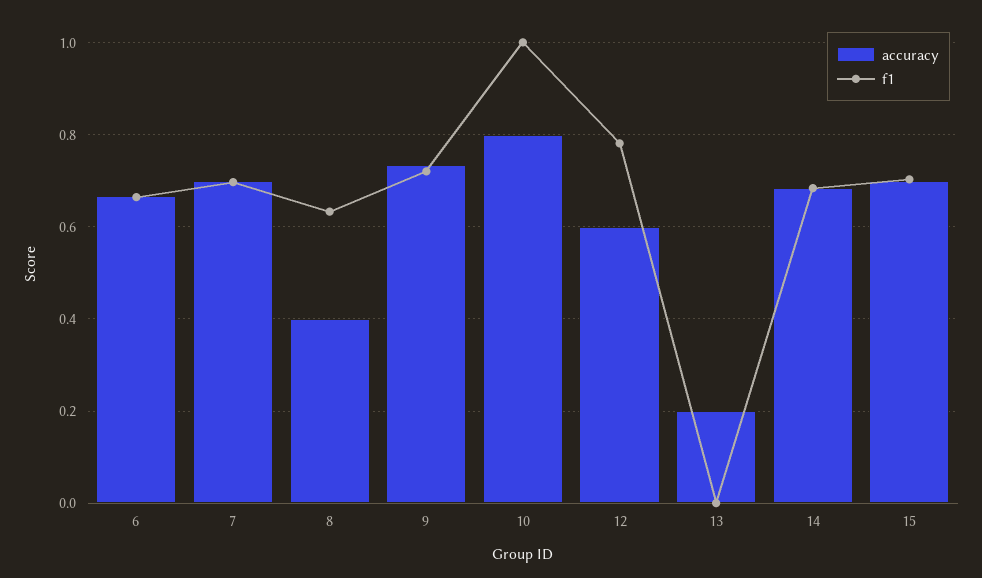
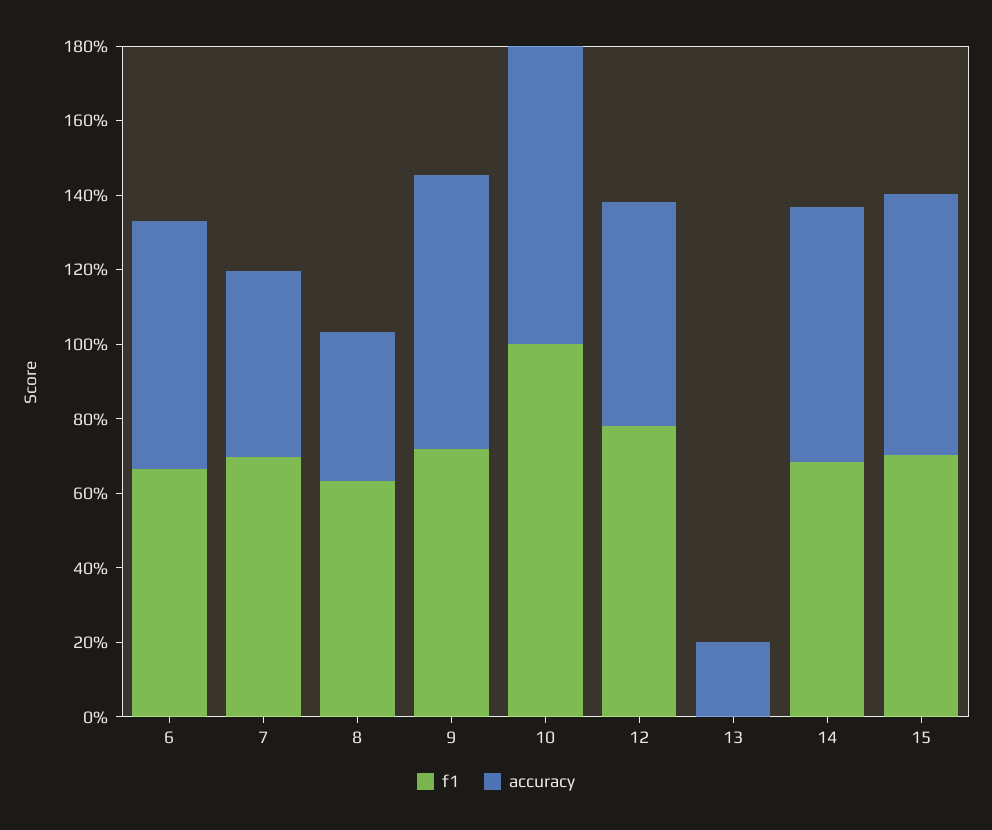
  {
    "accuracy": {
      "6": 0.66,
-     "7": 0.7,
+     "7": 0.5,
      "8": 0.4,
      "9": 0.74,
      "10": 0.8,
      "12": 0.6,
      "13": 0.2,
      "14": 0.68,
      "15": 0.7
    },
    "f1": {
      "6": 0.66,
      "7": 0.7,
      "8": 0.64,
      "9": 0.72,
      "10": 1,
      "12": 0.78,
      "13": 0,
      "14": 0.68,
      "15": 0.7
    }
  }

